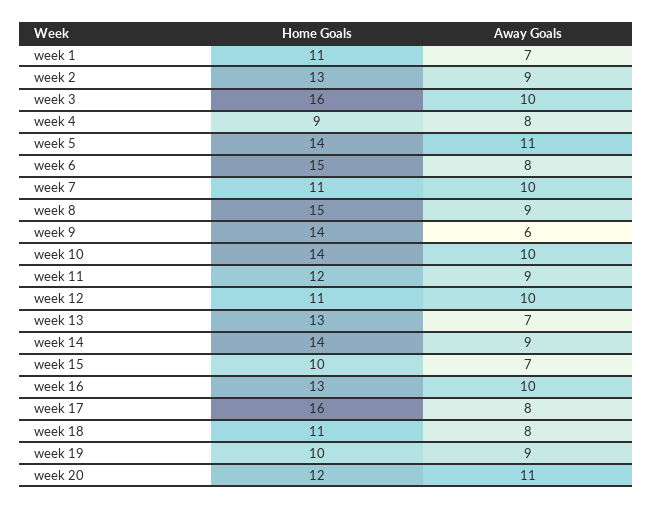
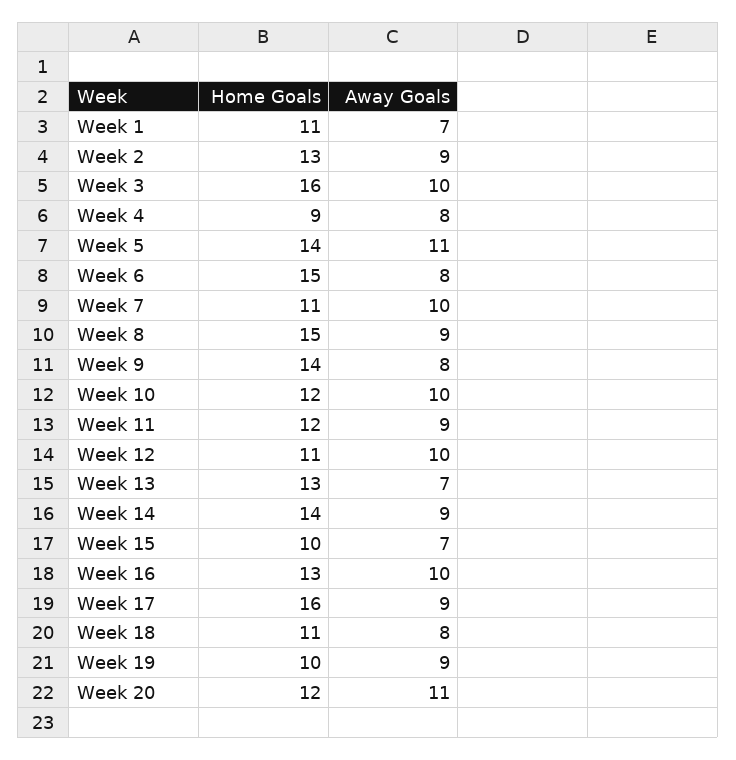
  {
    "Home Goals": {
      "week 1": 11,
      "week 2": 13,
      "week 3": 16,
      "week 4": 9,
      "week 5": 14,
      "week 6": 15,
      "week 7": 11,
      "week 8": 15,
      "week 9": 14,
-     "week 10": 14,
+     "week 10": 12,
      "week 11": 12,
      "week 12": 11,
      "week 13": 13,
      "week 14": 14,
      "week 15": 10,
      "week 16": 13,
      "week 17": 16,
      "week 18": 11,
      "week 19": 10,
      "week 20": 12
    },
    "Away Goals": {
      "week 1": 7,
      "week 2": 9,
      "week 3": 10,
      "week 4": 8,
      "week 5": 11,
      "week 6": 8,
      "week 7": 10,
      "week 8": 9,
-     "week 9": 6,
+     "week 9": 8,
      "week 10": 10,
      "week 11": 9,
      "week 12": 10,
      "week 13": 7,
      "week 14": 9,
      "week 15": 7,
      "week 16": 10,
-     "week 17": 8,
+     "week 17": 9,
      "week 18": 8,
      "week 19": 9,
      "week 20": 11
    }
  }

